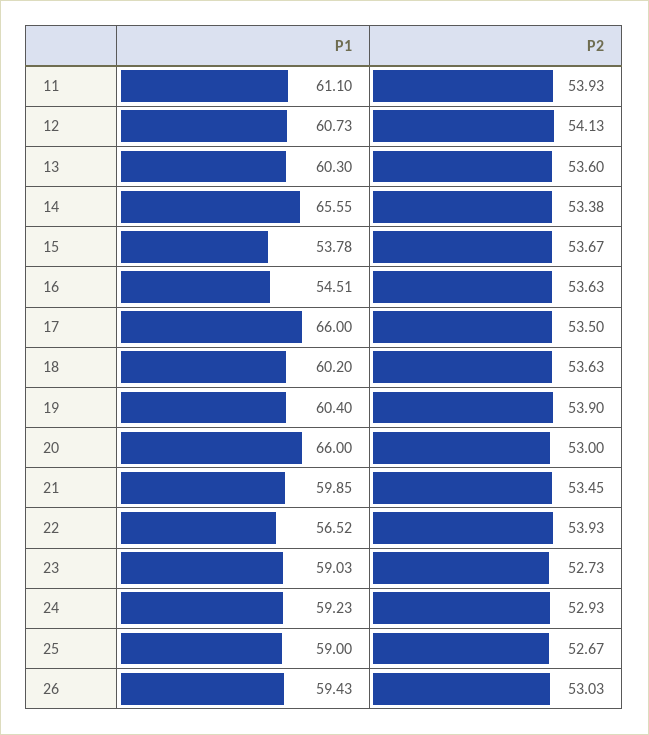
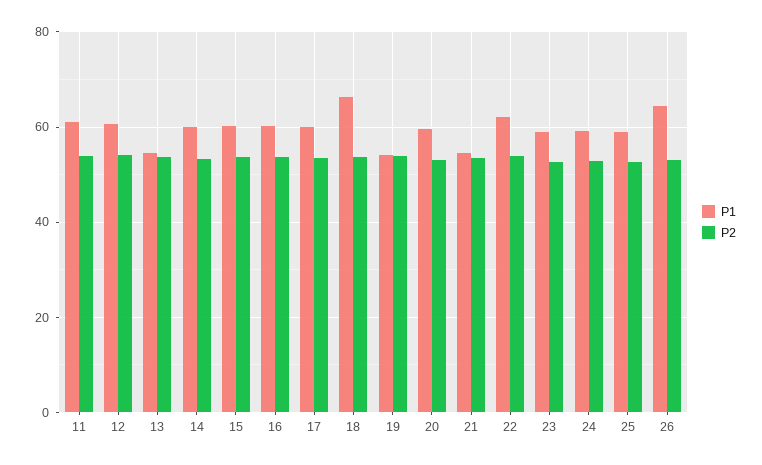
  {
    "P1": {
      "11": 61.1,
      "12": 60.73,
-     "13": 60.3,
+     "13": 54,
-     "14": 65.55,
+     "14": 60,
-     "15": 53.78,
+     "15": 60,
-     "16": 54.51,
+     "16": 60,
-     "17": 66,
+     "17": 60,
-     "18": 60.2,
+     "18": 66,
-     "19": 60.4,
+     "19": 54,
-     "20": 66,
+     "20": 60,
-     "21": 59.85,
+     "21": 54,
-     "22": 56.52,
+     "22": 62,
      "23": 59.03,
      "24": 59.23,
      "25": 59,
-     "26": 59.43
+     "26": 64
    },
    "P2": {
      "11": 53.93,
      "12": 54.13,
      "13": 53.6,
      "14": 53.38,
      "15": 53.67,
      "16": 53.63,
      "17": 53.5,
      "18": 53.63,
      "19": 53.9,
      "20": 53,
      "21": 53.45,
      "22": 53.93,
      "23": 52.73,
      "24": 52.93,
      "25": 52.67,
      "26": 53.03
    }
  }

